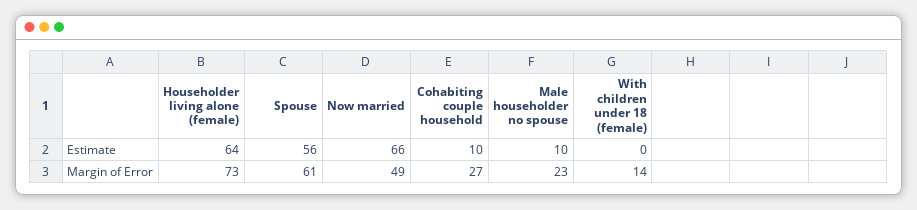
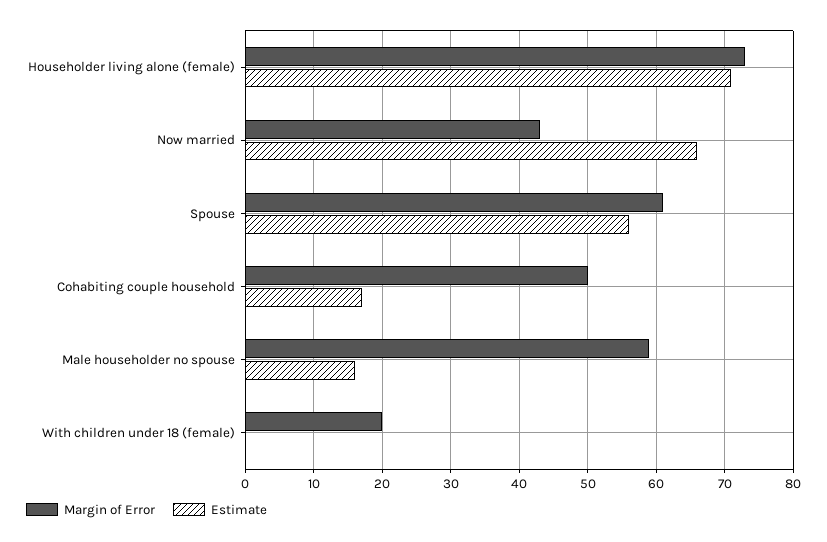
  {
    "Estimate": {
-     "Householder living alone (female)": 64,
+     "Householder living alone (female)": 71,
      "Spouse": 56,
      "Now married": 66,
-     "Cohabiting couple household": 10,
+     "Cohabiting couple household": 17,
-     "Male householder no spouse": 10,
+     "Male householder no spouse": 16,
      "With children under 18 (female)": 0
    },
    "Margin of Error": {
      "Householder living alone (female)": 73,
      "Spouse": 61,
-     "Now married": 49,
+     "Now married": 43,
-     "Cohabiting couple household": 27,
+     "Cohabiting couple household": 50,
-     "Male householder no spouse": 23,
+     "Male householder no spouse": 59,
-     "With children under 18 (female)": 14
+     "With children under 18 (female)": 20
    }
  }

